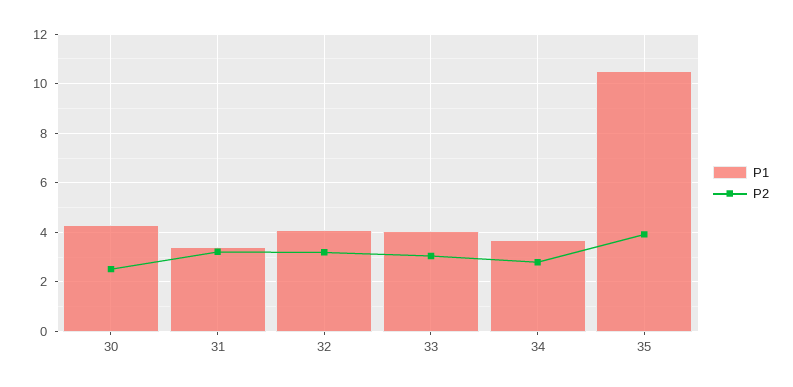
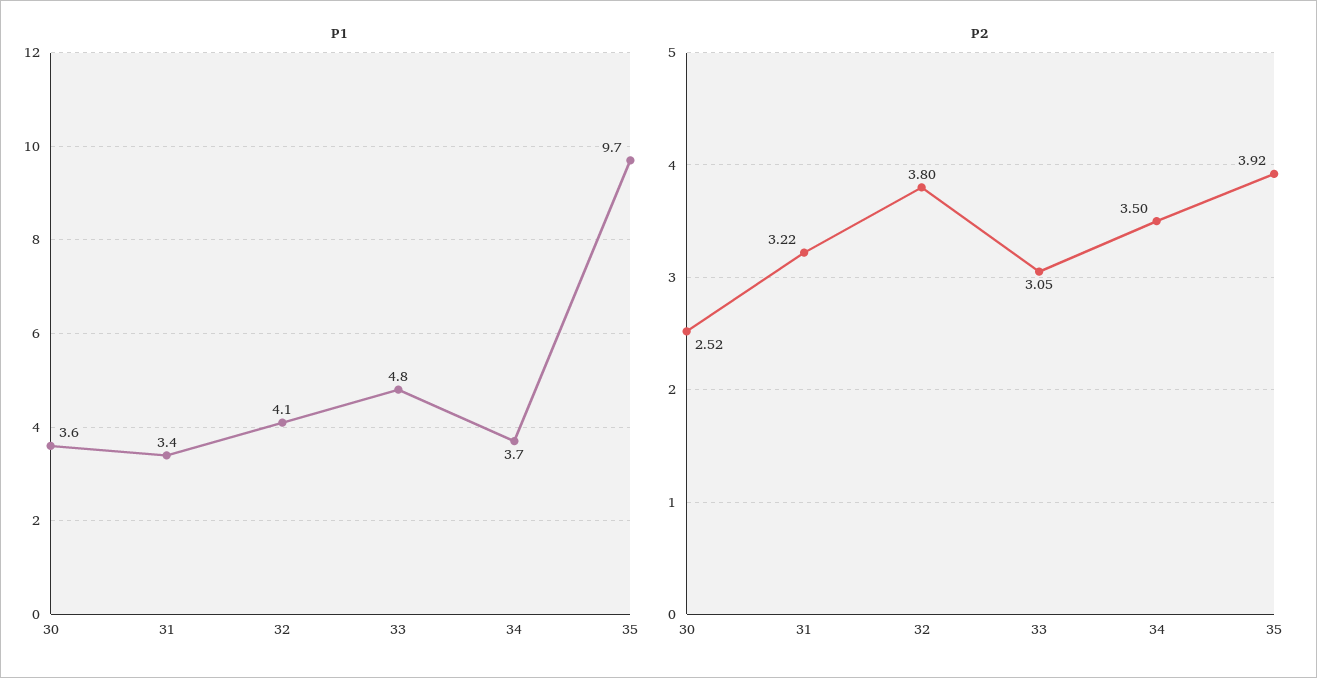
  {
    "P1": {
-     "30": 4.25,
+     "30": 3.6,
      "31": 3.4,
      "32": 4.1,
-     "33": 4,
+     "33": 4.8,
      "34": 3.7,
-     "35": 10.5
+     "35": 9.7
    },
    "P2": {
      "30": 2.52,
      "31": 3.22,
-     "32": 3.25,
+     "32": 3.8,
      "33": 3.05,
-     "34": 2.75,
+     "34": 3.5,
      "35": 3.92
    }
  }

